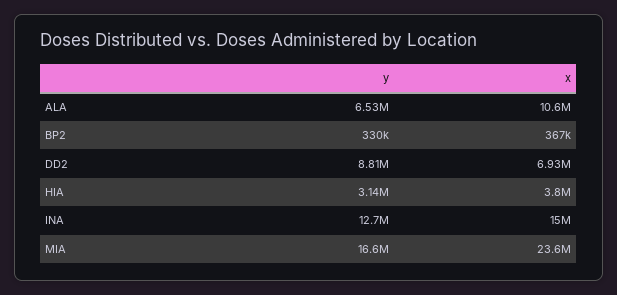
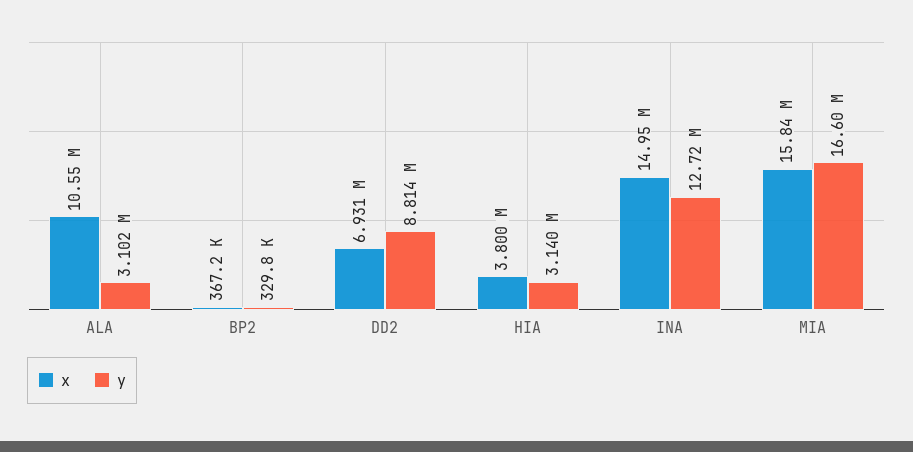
  {
    "y": {
-     "ALA": 6530000,
+     "ALA": 3102000,
      "BP2": 329800,
      "DD2": 8814000,
      "HIA": 3140000,
      "INA": 12720000,
      "MIA": 16600000
    },
    "x": {
      "ALA": 10550000,
      "BP2": 367200,
      "DD2": 6931000,
      "HIA": 3800000,
      "INA": 14950000,
-     "MIA": 23600000
+     "MIA": 15840000
    }
  }

